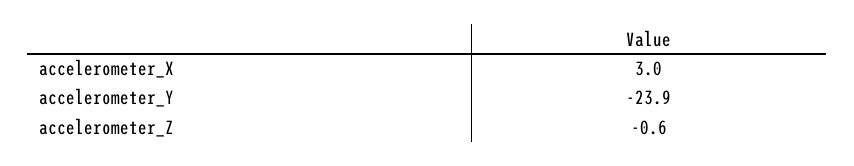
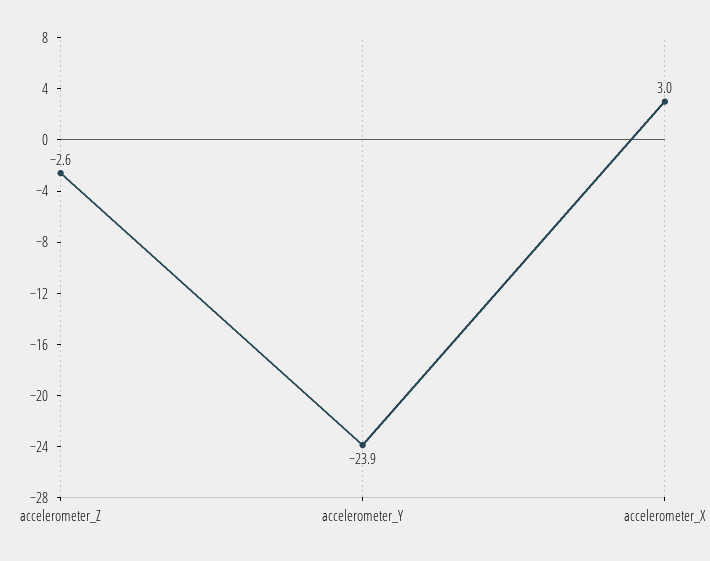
  {
    "accelerometer_X": 3,
    "accelerometer_Y": -23.9,
-   "accelerometer_Z": -0.6
+   "accelerometer_Z": -2.6
  }

